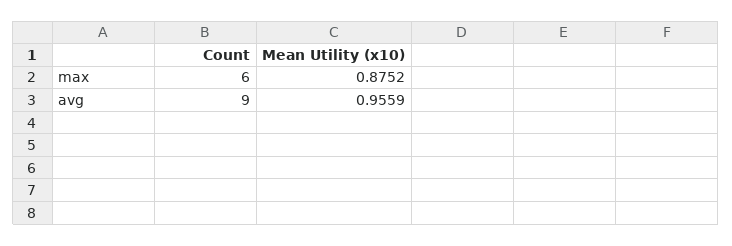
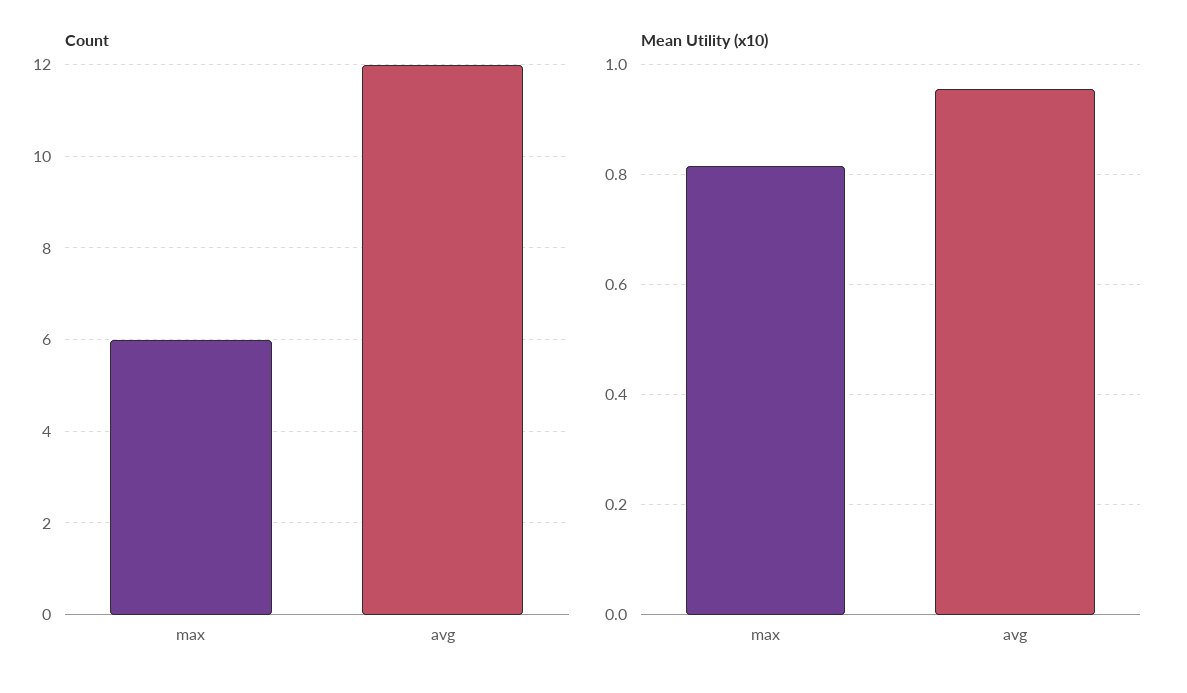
  {
    "Count": {
      "max": 6,
-     "avg": 9
+     "avg": 12
    },
    "Mean Utility (x10)": {
-     "max": 0.8752,
+     "max": 0.82,
      "avg": 0.9559
    }
  }

